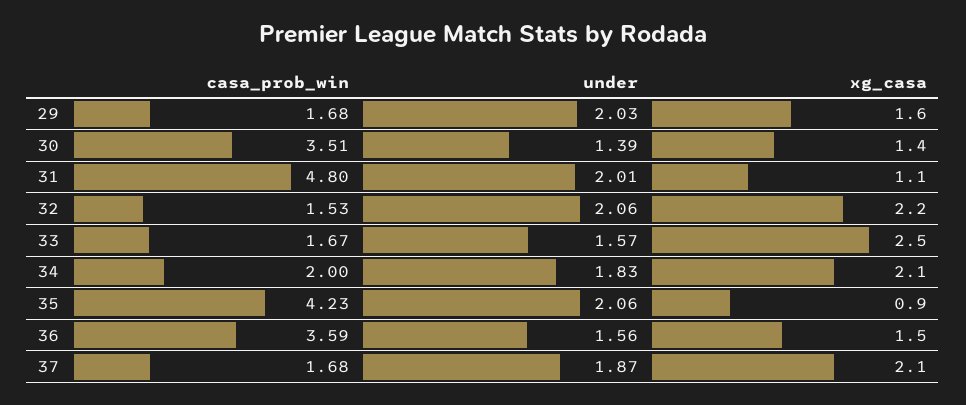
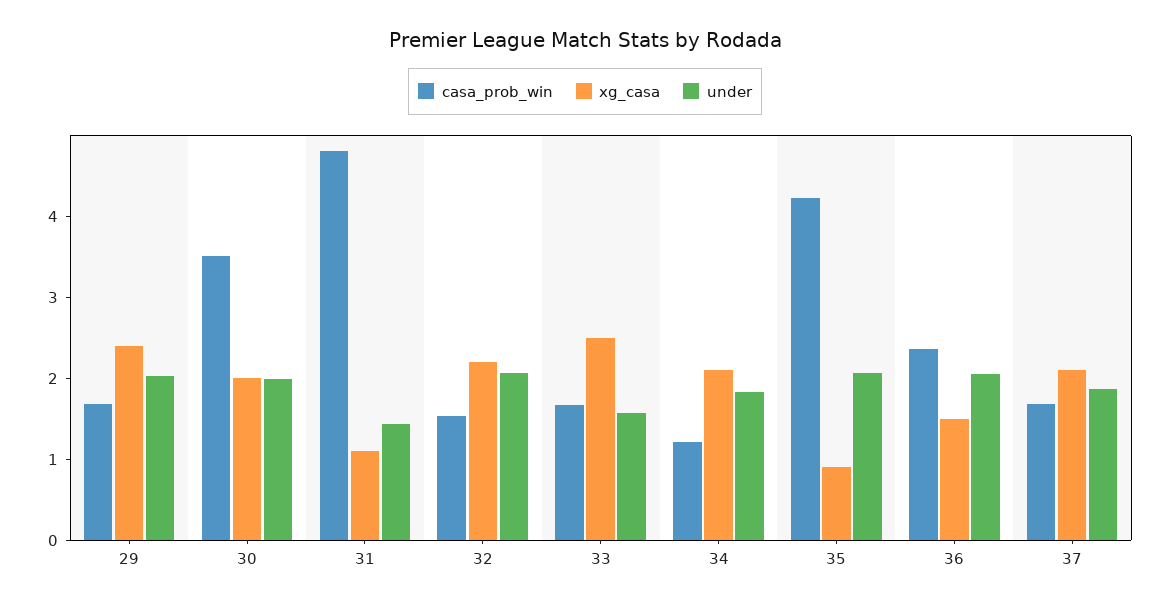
  {
    "casa_prob_win": {
      "29": 1.68,
      "30": 3.51,
      "31": 4.8,
      "32": 1.53,
      "33": 1.67,
-     "34": 2,
+     "34": 1.2,
      "35": 4.23,
-     "36": 3.59,
+     "36": 2.4,
      "37": 1.68
    },
    "under": {
      "29": 2.03,
-     "30": 1.39,
+     "30": 2,
-     "31": 2.01,
+     "31": 1.4,
      "32": 2.06,
      "33": 1.57,
      "34": 1.83,
      "35": 2.06,
-     "36": 1.56,
+     "36": 2,
      "37": 1.87
    },
    "xg_casa": {
-     "29": 1.6,
+     "29": 2.4,
-     "30": 1.4,
+     "30": 2,
      "31": 1.1,
      "32": 2.2,
      "33": 2.5,
      "34": 2.1,
      "35": 0.9,
      "36": 1.5,
      "37": 2.1
    }
  }

